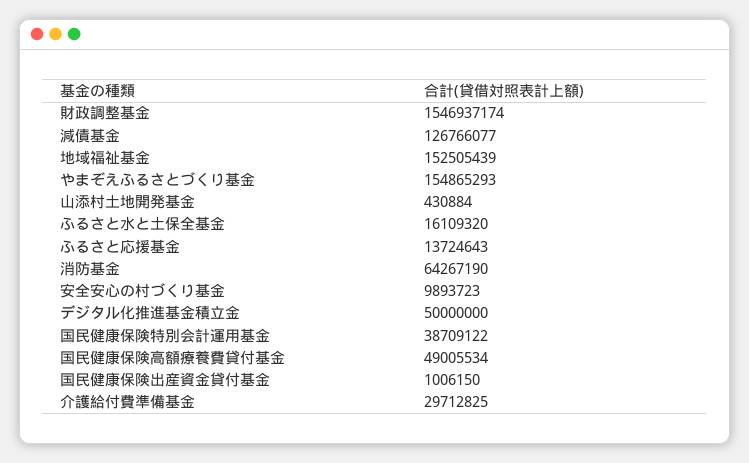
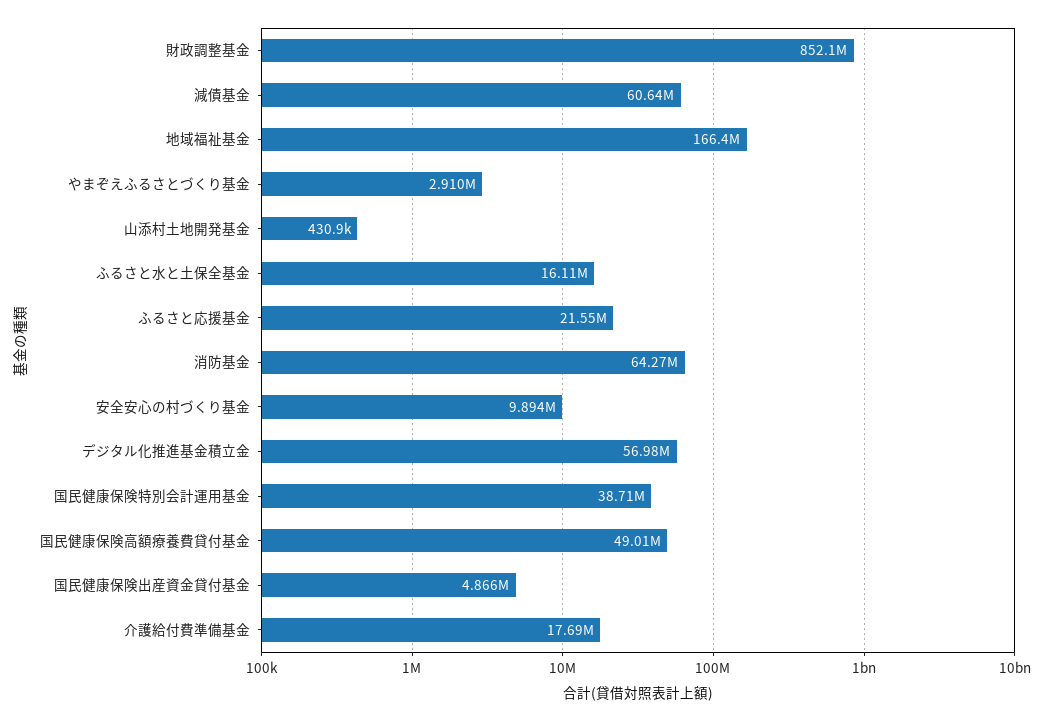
  {
-   "財政調整基金": 1546937174,
+   "財政調整基金": 852100000,
-   "減債基金": 126766077,
+   "減債基金": 60640000,
-   "地域福祉基金": 152505439,
+   "地域福祉基金": 166400000,
-   "やまぞえふるさとづくり基金": 154865293,
+   "やまぞえふるさとづくり基金": 2910000,
    "山添村土地開発基金": 430884,
    "ふるさと水と土保全基金": 16109320,
-   "ふるさと応援基金": 13724643,
+   "ふるさと応援基金": 21550000,
    "消防基金": 64267190,
    "安全安心の村づくり基金": 9893723,
-   "デジタル化推進基金積立金": 50000000,
+   "デジタル化推進基金積立金": 56980000,
    "国民健康保険特別会計運用基金": 38709122,
    "国民健康保険高額療養費貸付基金": 49005534,
-   "国民健康保険出産資金貸付基金": 1006150,
+   "国民健康保険出産資金貸付基金": 4866000,
-   "介護給付費準備基金": 29712825
+   "介護給付費準備基金": 17690000
  }

